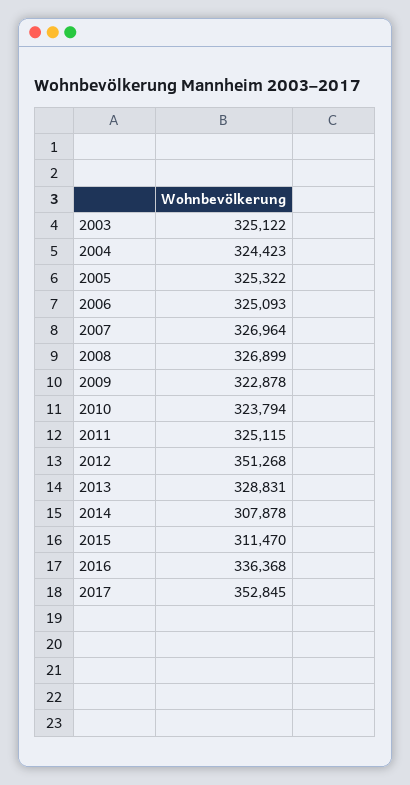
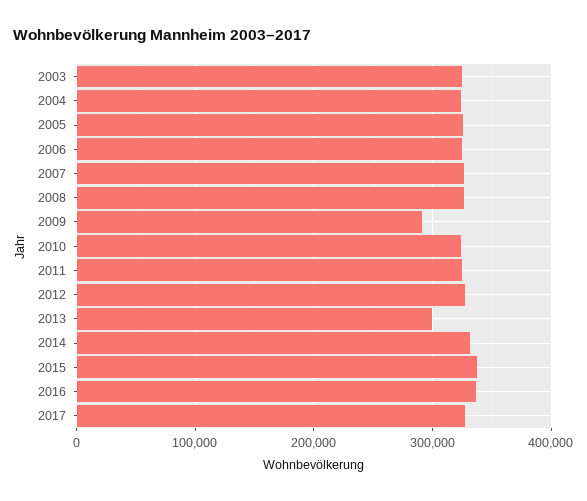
  {
    "2003": 325122,
    "2004": 324423,
    "2005": 325322,
    "2006": 325093,
    "2007": 326964,
    "2008": 326899,
-   "2009": 322878,
+   "2009": 290000,
    "2010": 323794,
    "2011": 325115,
-   "2012": 351268,
+   "2012": 330000,
-   "2013": 328831,
+   "2013": 300000,
-   "2014": 307878,
+   "2014": 330000,
-   "2015": 311470,
+   "2015": 340000,
    "2016": 336368,
-   "2017": 352845
+   "2017": 330000
  }

